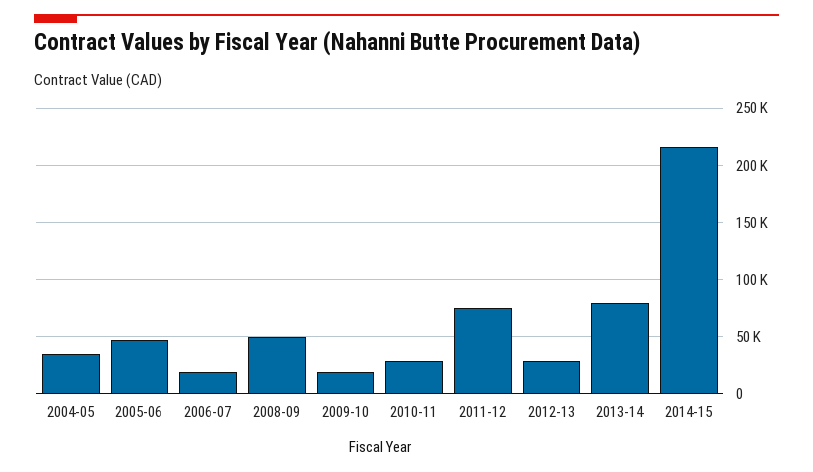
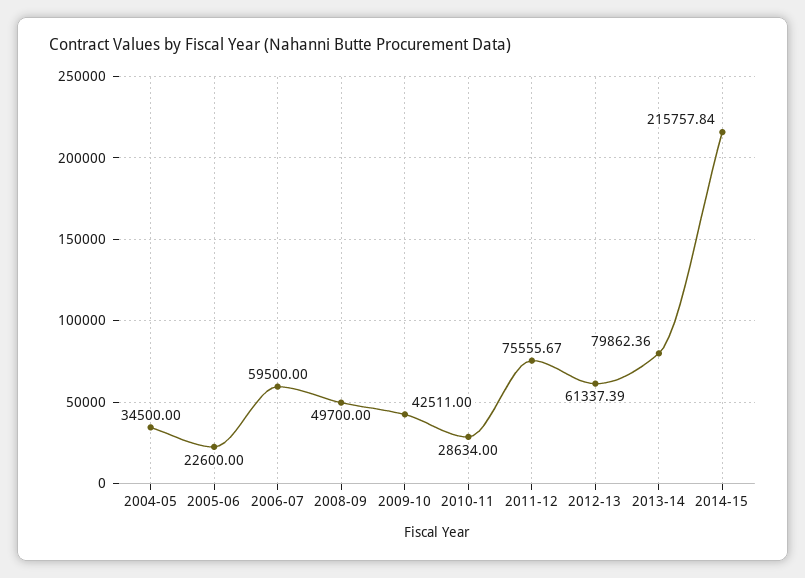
  {
    "2004-05": 34500,
-   "2005-06": 50000,
+   "2005-06": 22600,
-   "2006-07": 20000,
+   "2006-07": 59500,
    "2008-09": 49700,
-   "2009-10": 20000,
+   "2009-10": 42511,
    "2010-11": 28634,
    "2011-12": 75555.67,
-   "2012-13": 30000,
+   "2012-13": 61337.39,
    "2013-14": 79862.36,
    "2014-15": 215757.84
  }

